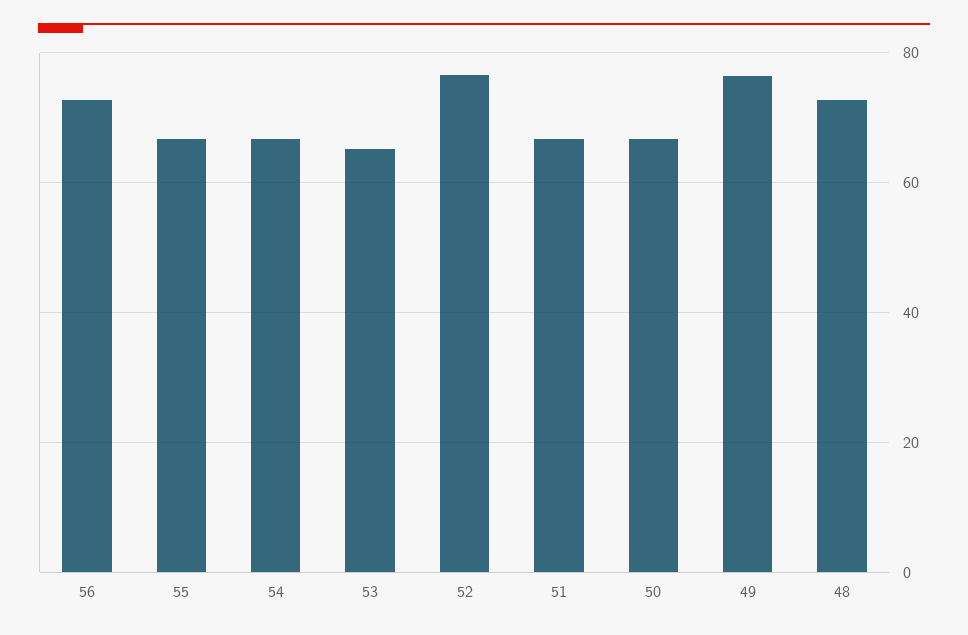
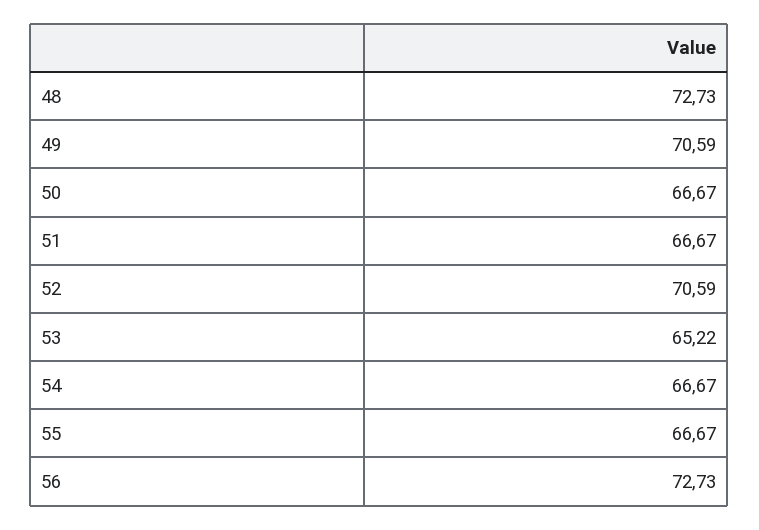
  {
    "56": 72.73,
    "55": 66.67,
    "54": 66.67,
    "53": 65.22,
-   "52": 76,
+   "52": 70.59,
    "51": 66.67,
    "50": 66.67,
-   "49": 76,
+   "49": 70.59,
    "48": 72.73
  }

